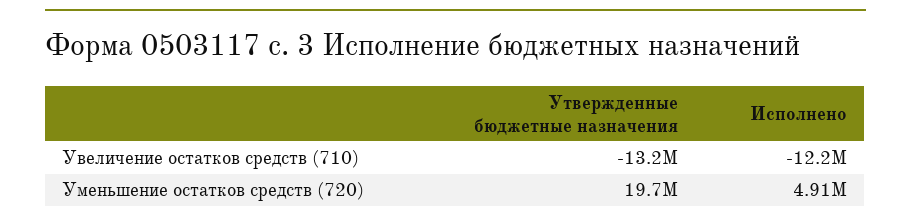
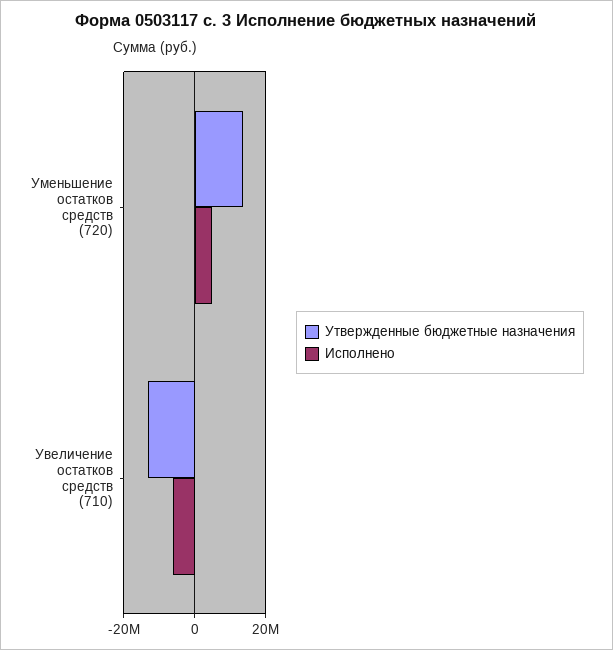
  {
    "Утвержденные бюджетные назначения": {
      "Увеличение остатков средств (710)": -13200000,
-     "Уменьшение остатков средств (720)": 19700000
+     "Уменьшение остатков средств (720)": 14000000
    },
    "Исполнено": {
-     "Увеличение остатков средств (710)": -12200000,
+     "Увеличение остатков средств (710)": -6000000,
      "Уменьшение остатков средств (720)": 4910000
    }
  }

